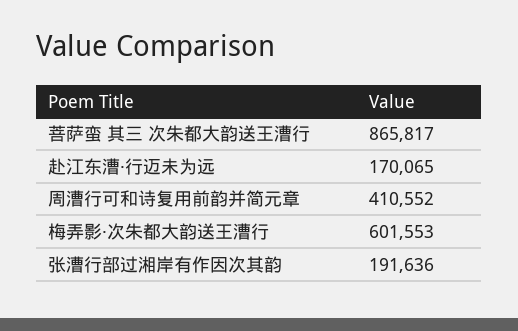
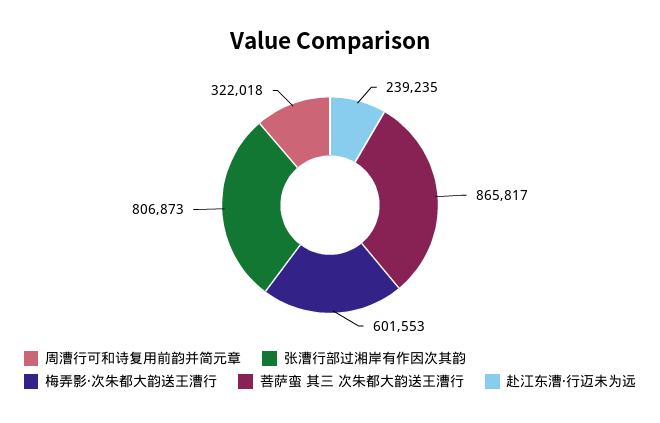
  {
    "菩萨蛮 其三 次朱都大韵送王漕行": 865817,
-   "赴江东漕·行迈未为远": 170065,
+   "赴江东漕·行迈未为远": 239235,
-   "周漕行可和诗复用前韵并简元章": 410552,
+   "周漕行可和诗复用前韵并简元章": 322018,
    "梅弄影·次朱都大韵送王漕行": 601553,
-   "张漕行部过湘岸有作因次其韵": 191636
+   "张漕行部过湘岸有作因次其韵": 806873
  }

